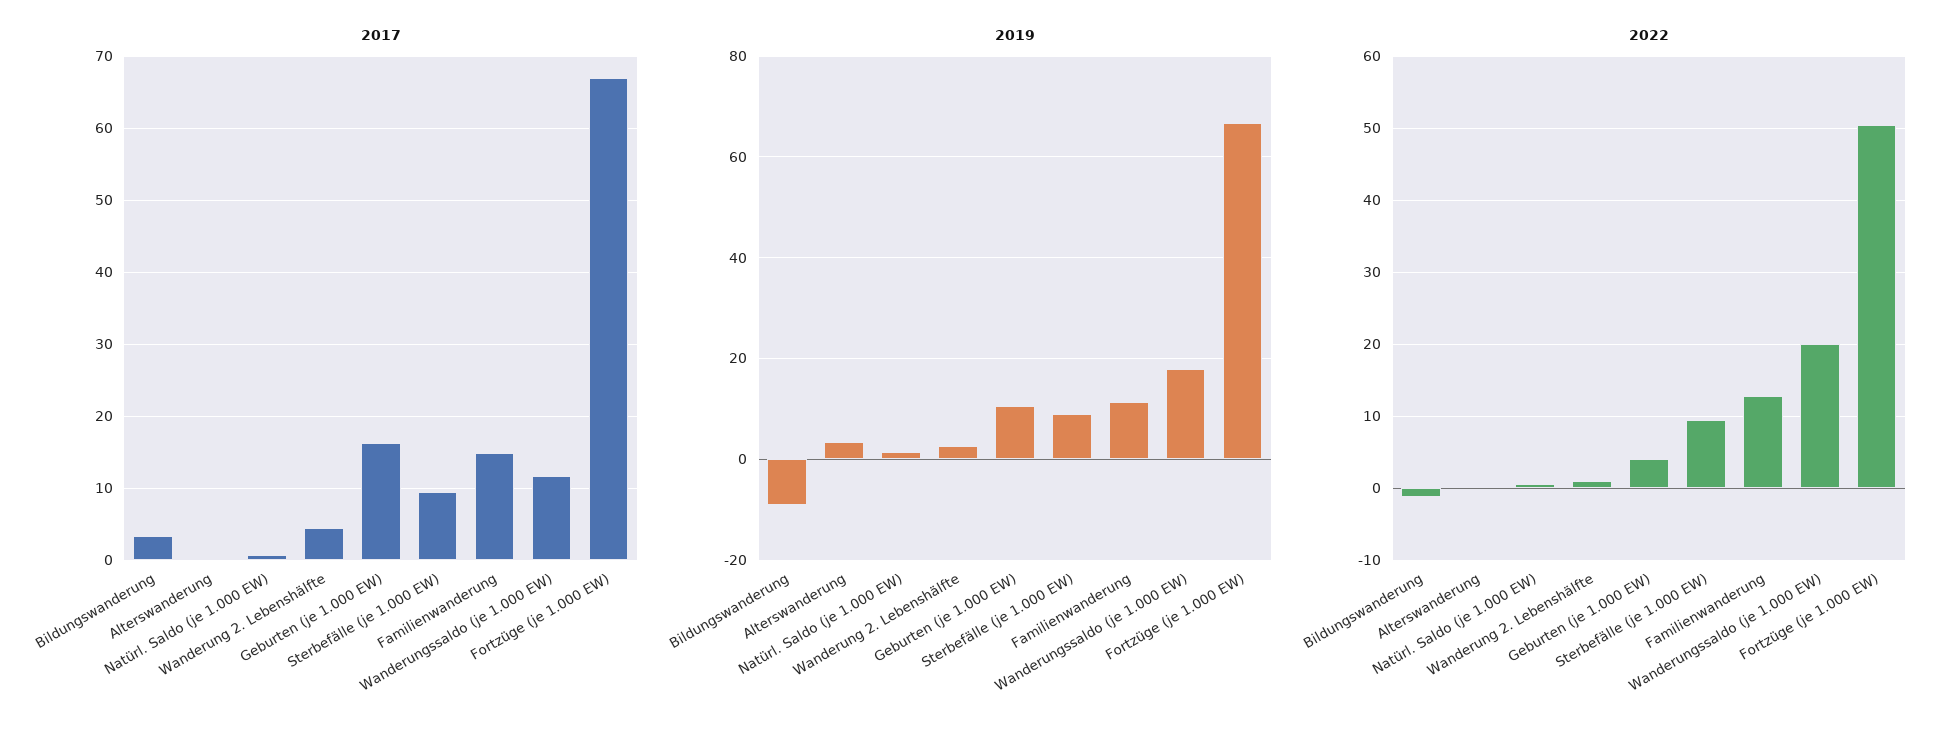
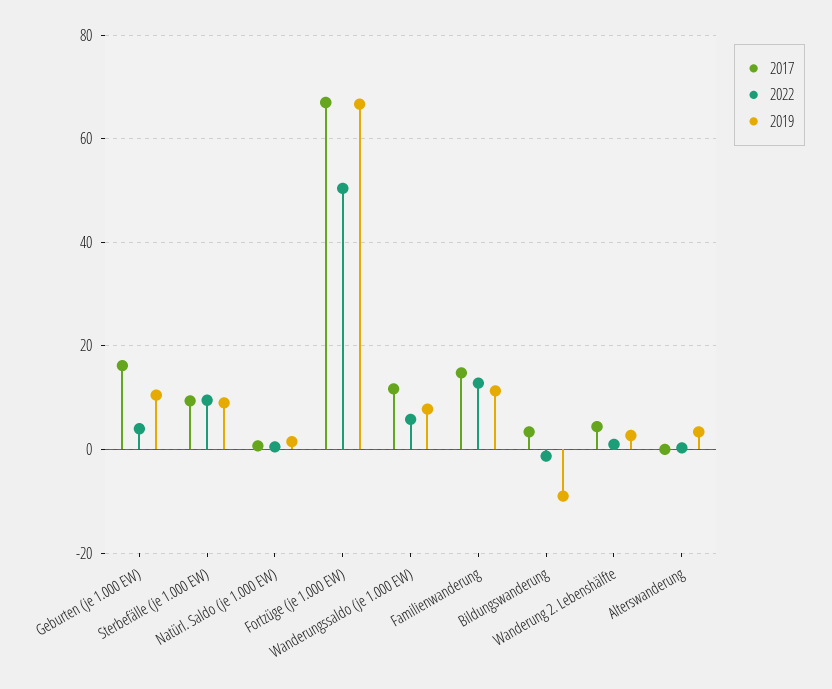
  {
    "2017": {
      "Bildungswanderung": 3,
      "Alterswanderung": 0,
      "Natürl. Saldo (je 1.000 EW)": 1,
      "Wanderung 2. Lebenshälfte": 4,
      "Geburten (je 1.000 EW)": 16,
      "Sterbefälle (je 1.000 EW)": 9,
      "Familienwanderung": 15,
      "Wanderungssaldo (je 1.000 EW)": 12,
      "Fortzüge (je 1.000 EW)": 67
    },
    "2019": {
      "Bildungswanderung": -10,
      "Alterswanderung": 4,
      "Natürl. Saldo (je 1.000 EW)": 2,
      "Wanderung 2. Lebenshälfte": 2,
      "Geburten (je 1.000 EW)": 10,
      "Sterbefälle (je 1.000 EW)": 10,
      "Familienwanderung": 12,
-     "Wanderungssaldo (je 1.000 EW)": 18,
+     "Wanderungssaldo (je 1.000 EW)": 8,
      "Fortzüge (je 1.000 EW)": 66
    },
    "2022": {
      "Bildungswanderung": -1,
      "Alterswanderung": 0,
      "Natürl. Saldo (je 1.000 EW)": 1,
      "Wanderung 2. Lebenshälfte": 1,
      "Geburten (je 1.000 EW)": 4,
      "Sterbefälle (je 1.000 EW)": 10,
      "Familienwanderung": 13,
-     "Wanderungssaldo (je 1.000 EW)": 20,
+     "Wanderungssaldo (je 1.000 EW)": 6,
      "Fortzüge (je 1.000 EW)": 50
    }
  }

